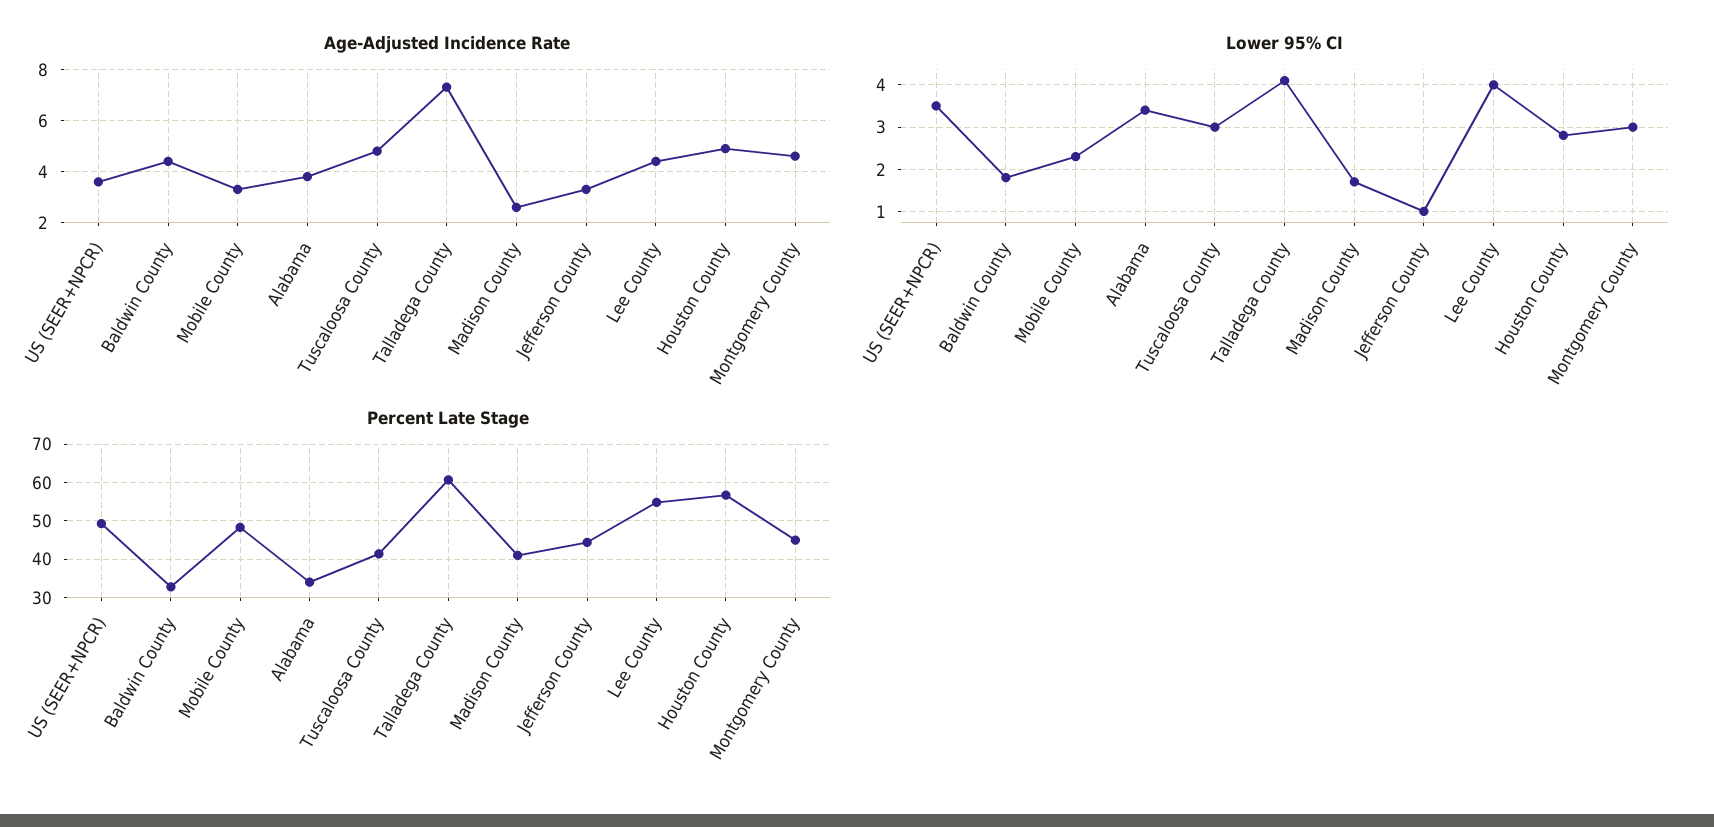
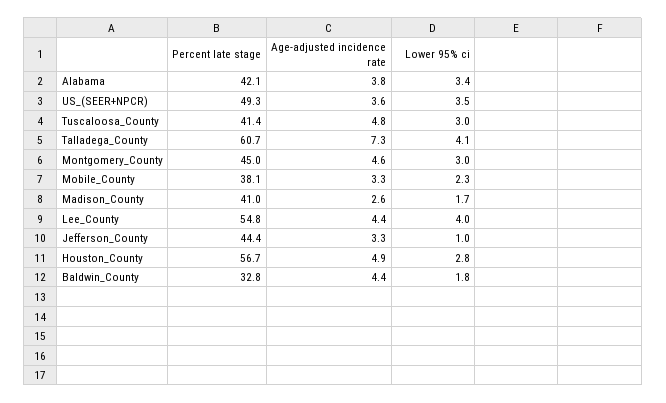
  {
    "Age-Adjusted Incidence Rate": {
      "US (SEER+NPCR)": 3.6,
      "Baldwin County": 4.4,
      "Mobile County": 3.3,
      "Alabama": 3.8,
      "Tuscaloosa County": 4.8,
      "Talladega County": 7.3,
      "Madison County": 2.6,
      "Jefferson County": 3.3,
      "Lee County": 4.4,
      "Houston County": 4.9,
      "Montgomery County": 4.6
    },
    "Lower 95% CI": {
      "US (SEER+NPCR)": 3.5,
      "Baldwin County": 1.8,
      "Mobile County": 2.3,
      "Alabama": 3.4,
      "Tuscaloosa County": 3,
      "Talladega County": 4.1,
      "Madison County": 1.7,
      "Jefferson County": 1,
      "Lee County": 4,
      "Houston County": 2.8,
      "Montgomery County": 3
    },
    "Percent Late Stage": {
      "US (SEER+NPCR)": 49.3,
      "Baldwin County": 32.8,
-     "Mobile County": 48,
+     "Mobile County": 38.1,
-     "Alabama": 34,
+     "Alabama": 42.1,
      "Tuscaloosa County": 41.4,
      "Talladega County": 60.7,
      "Madison County": 41,
      "Jefferson County": 44.4,
      "Lee County": 54.8,
      "Houston County": 56.7,
      "Montgomery County": 45
    }
  }

